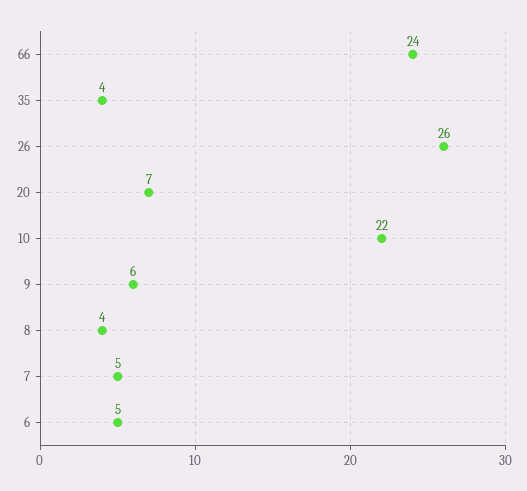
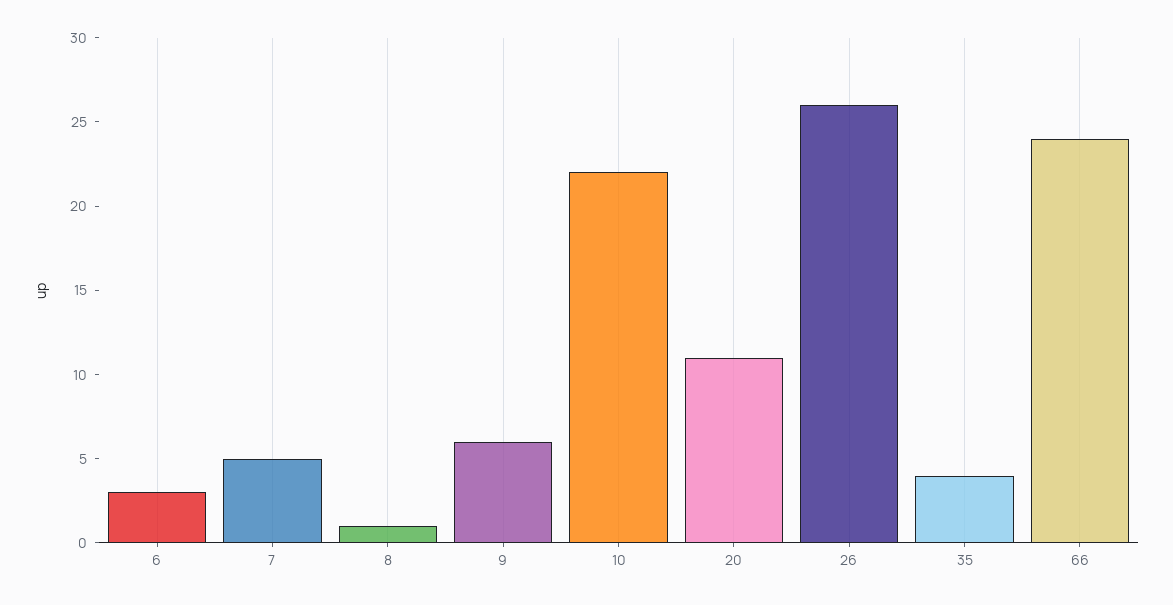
  {
    "66": 24,
    "35": 4,
    "26": 26,
-   "20": 7,
+   "20": 11,
    "10": 22,
    "9": 6,
-   "8": 4,
+   "8": 1,
    "7": 5,
-   "6": 5
+   "6": 3
  }

